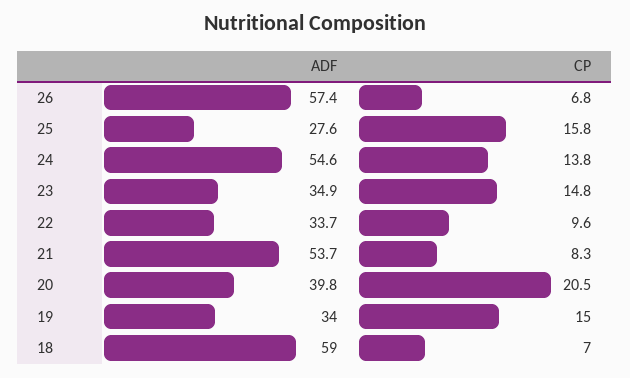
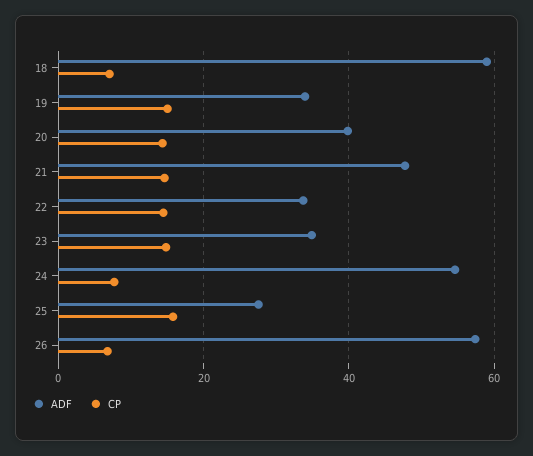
  {
    "ADF": {
      "26": 57.4,
      "25": 27.6,
      "24": 54.6,
      "23": 34.9,
      "22": 33.7,
-     "21": 53.7,
+     "21": 48,
      "20": 39.8,
      "19": 34,
      "18": 59
    },
    "CP": {
      "26": 6.8,
      "25": 15.8,
-     "24": 13.8,
+     "24": 8,
      "23": 14.8,
-     "22": 9.6,
+     "22": 14,
-     "21": 8.3,
+     "21": 14,
-     "20": 20.5,
+     "20": 14,
      "19": 15,
      "18": 7
    }
  }

